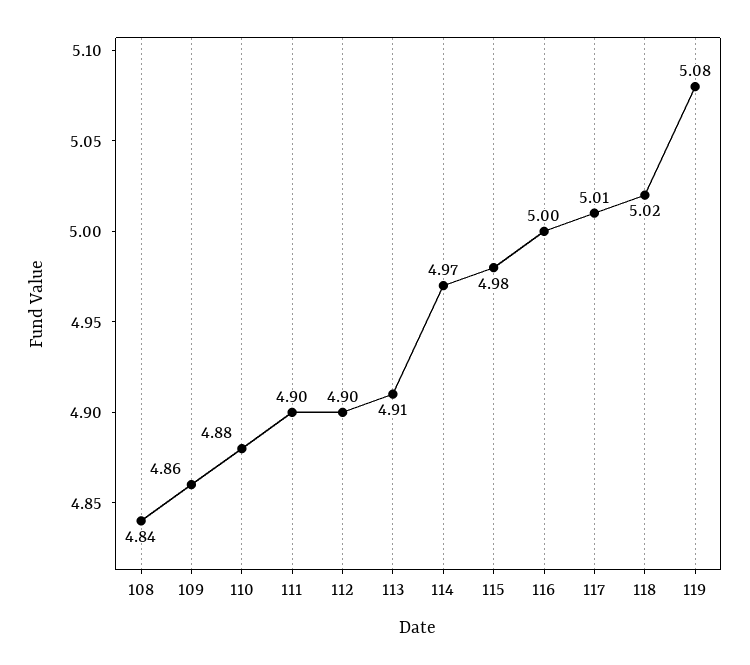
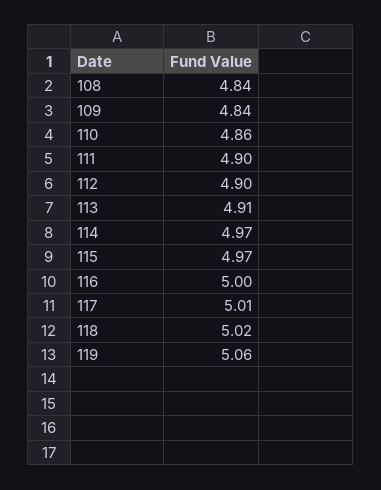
  {
    "108": 4.84,
-   "109": 4.86,
+   "109": 4.84,
-   "110": 4.88,
+   "110": 4.86,
    "111": 4.9,
    "112": 4.9,
    "113": 4.91,
    "114": 4.97,
-   "115": 4.98,
+   "115": 4.97,
    "116": 5,
    "117": 5.01,
    "118": 5.02,
-   "119": 5.08
+   "119": 5.06
  }

